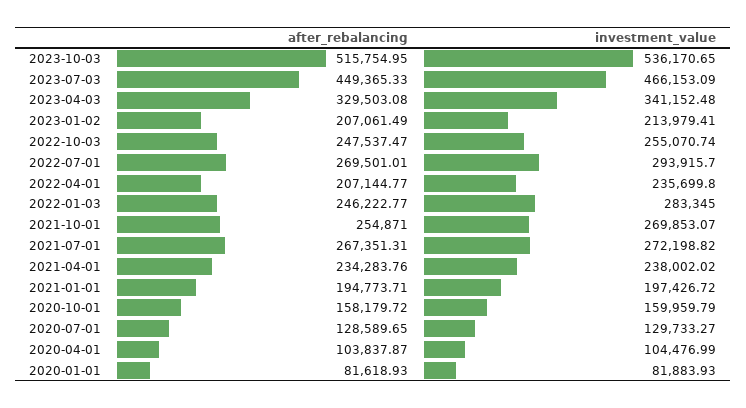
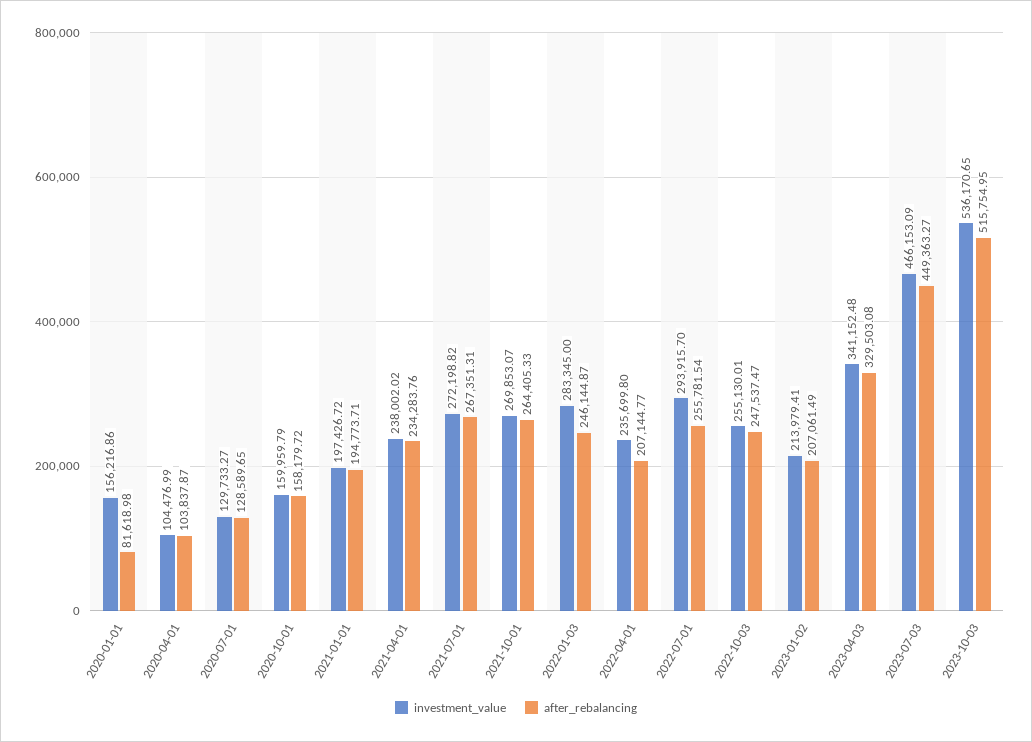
  {
    "after_rebalancing": {
      "2023-10-03": 515754.95,
-     "2023-07-03": 449365.33,
+     "2023-07-03": 449363.27,
      "2023-04-03": 329503.08,
      "2023-01-02": 207061.49,
      "2022-10-03": 247537.47,
-     "2022-07-01": 269501.01,
+     "2022-07-01": 255781.54,
      "2022-04-01": 207144.77,
-     "2022-01-03": 246222.77,
+     "2022-01-03": 246144.87,
-     "2021-10-01": 254871,
+     "2021-10-01": 264405.33,
      "2021-07-01": 267351.31,
      "2021-04-01": 234283.76,
      "2021-01-01": 194773.71,
      "2020-10-01": 158179.72,
      "2020-07-01": 128589.65,
      "2020-04-01": 103837.87,
-     "2020-01-01": 81618.93
+     "2020-01-01": 81618.98
    },
    "investment_value": {
      "2023-10-03": 536170.65,
      "2023-07-03": 466153.09,
      "2023-04-03": 341152.48,
      "2023-01-02": 213979.41,
-     "2022-10-03": 255070.74,
+     "2022-10-03": 255130.01,
      "2022-07-01": 293915.7,
      "2022-04-01": 235699.8,
      "2022-01-03": 283345,
      "2021-10-01": 269853.07,
      "2021-07-01": 272198.82,
      "2021-04-01": 238002.02,
      "2021-01-01": 197426.72,
      "2020-10-01": 159959.79,
      "2020-07-01": 129733.27,
      "2020-04-01": 104476.99,
-     "2020-01-01": 81883.93
+     "2020-01-01": 156216.86
    }
  }

